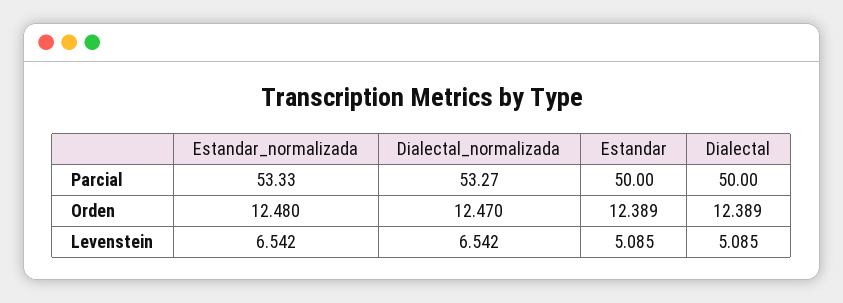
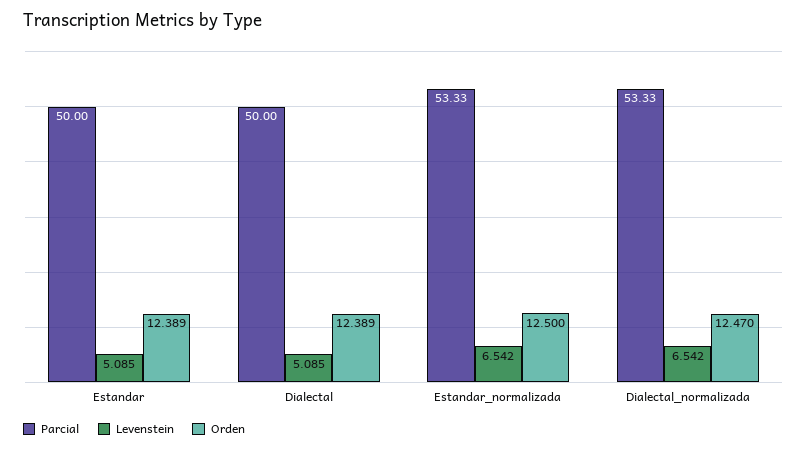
  {
    "Parcial": {
      "Estandar_normalizada": 53.33,
-     "Dialectal_normalizada": 53.27,
+     "Dialectal_normalizada": 53.33,
      "Estandar": 50,
      "Dialectal": 50
    },
    "Orden": {
-     "Estandar_normalizada": 12.48,
+     "Estandar_normalizada": 12.5,
      "Dialectal_normalizada": 12.47,
      "Estandar": 12.389,
      "Dialectal": 12.389
    },
    "Levenstein": {
      "Estandar_normalizada": 6.542,
      "Dialectal_normalizada": 6.542,
      "Estandar": 5.085,
      "Dialectal": 5.085
    }
  }

